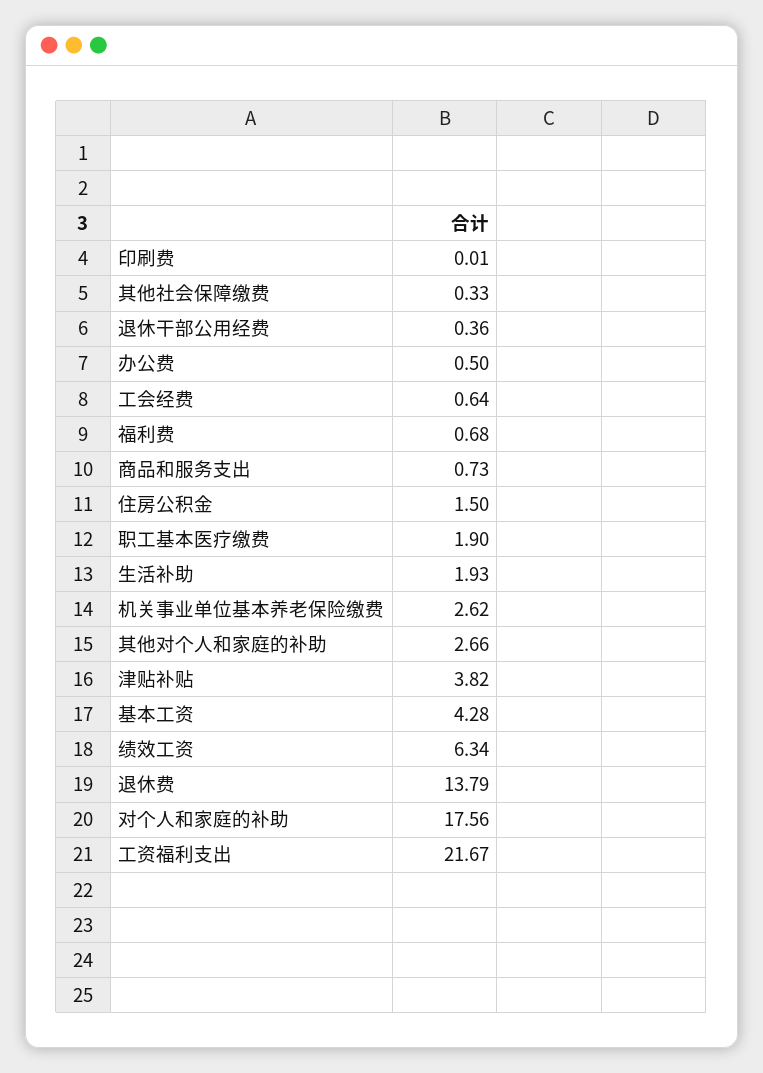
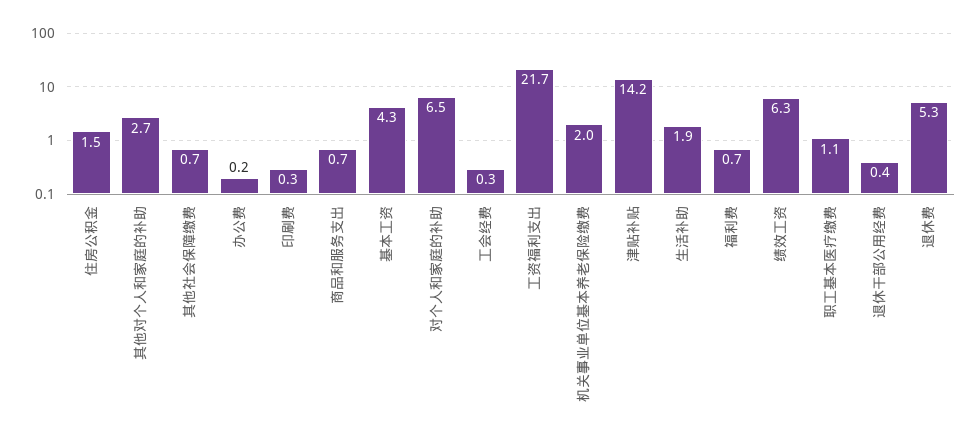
  {
-   "印刷费": 0.01,
+   "印刷费": 0.3,
-   "其他社会保障缴费": 0.33,
+   "其他社会保障缴费": 0.7,
    "退休干部公用经费": 0.36,
-   "办公费": 0.5,
+   "办公费": 0.2,
-   "工会经费": 0.64,
+   "工会经费": 0.3,
    "福利费": 0.68,
    "商品和服务支出": 0.73,
    "住房公积金": 1.5,
-   "职工基本医疗缴费": 1.9,
+   "职工基本医疗缴费": 1.1,
    "生活补助": 1.93,
-   "机关事业单位基本养老保险缴费": 2.62,
+   "机关事业单位基本养老保险缴费": 2,
    "其他对个人和家庭的补助": 2.66,
-   "津贴补贴": 3.82,
+   "津贴补贴": 14.2,
    "基本工资": 4.28,
    "绩效工资": 6.34,
-   "退休费": 13.79,
+   "退休费": 5.3,
-   "对个人和家庭的补助": 17.56,
+   "对个人和家庭的补助": 6.5,
    "工资福利支出": 21.67
  }

